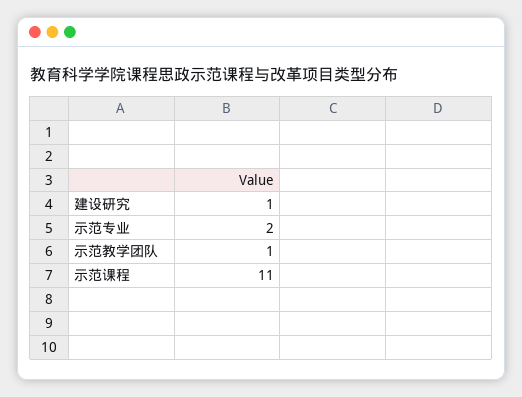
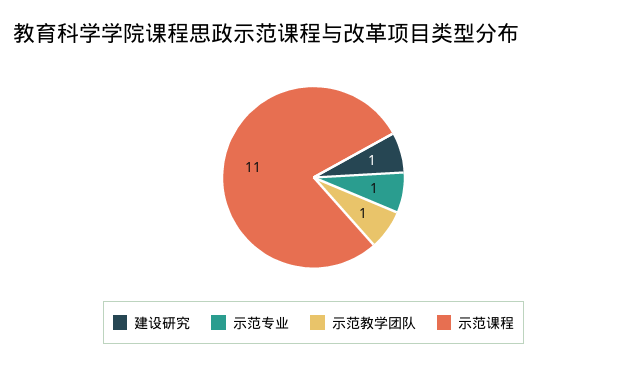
  {
    "建设研究": 1,
-   "示范专业": 2,
+   "示范专业": 1,
    "示范教学团队": 1,
    "示范课程": 11
  }

